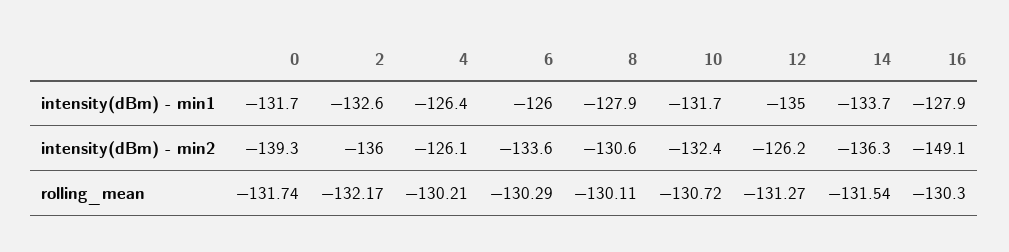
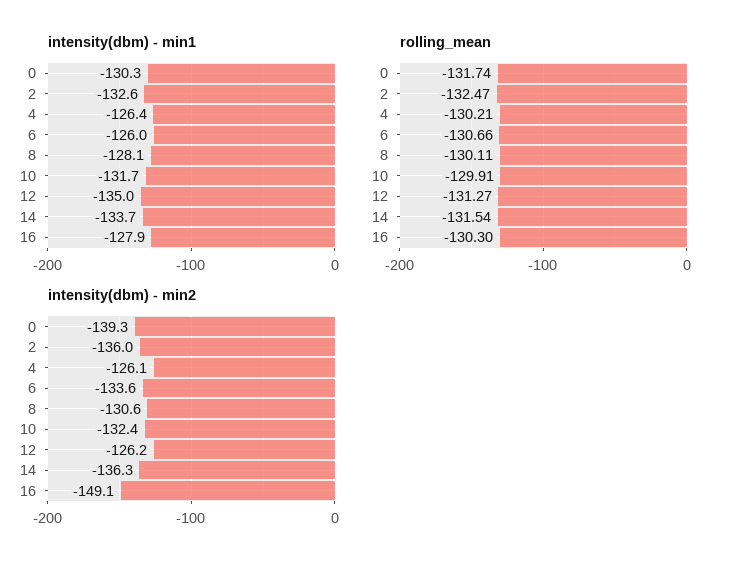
  {
    "intensity(dBm) - min1": {
-     "0": -131.7,
+     "0": -130.3,
      "2": -132.6,
      "4": -126.4,
      "6": -126,
-     "8": -127.9,
+     "8": -128.1,
      "10": -131.7,
      "12": -135,
      "14": -133.7,
      "16": -127.9
    },
    "intensity(dBm) - min2": {
      "0": -139.3,
      "2": -136,
      "4": -126.1,
      "6": -133.6,
      "8": -130.6,
      "10": -132.4,
      "12": -126.2,
      "14": -136.3,
      "16": -149.1
    },
    "rolling_mean": {
      "0": -131.74,
-     "2": -132.17,
+     "2": -132.47,
      "4": -130.21,
-     "6": -130.29,
+     "6": -130.66,
      "8": -130.11,
-     "10": -130.72,
+     "10": -129.91,
      "12": -131.27,
      "14": -131.54,
      "16": -130.3
    }
  }

